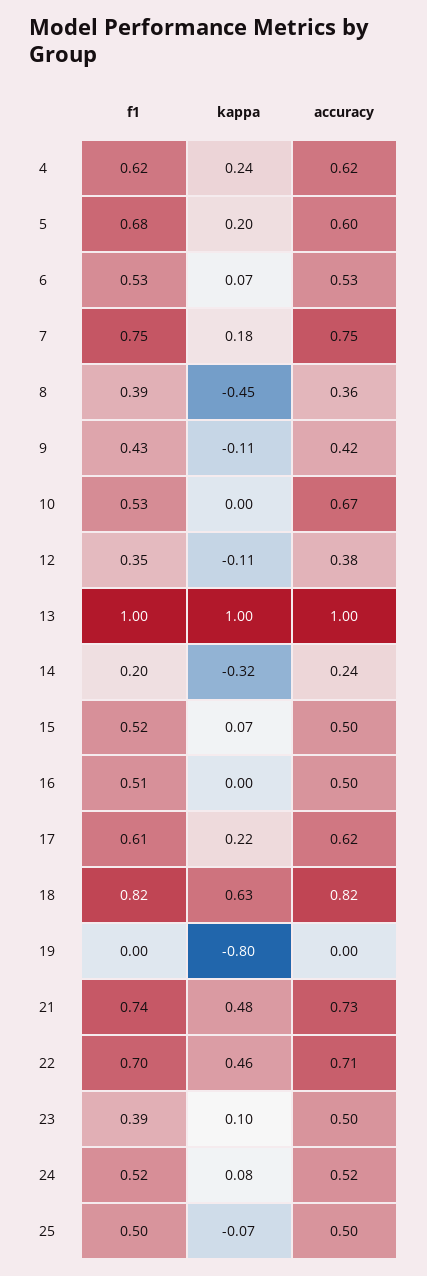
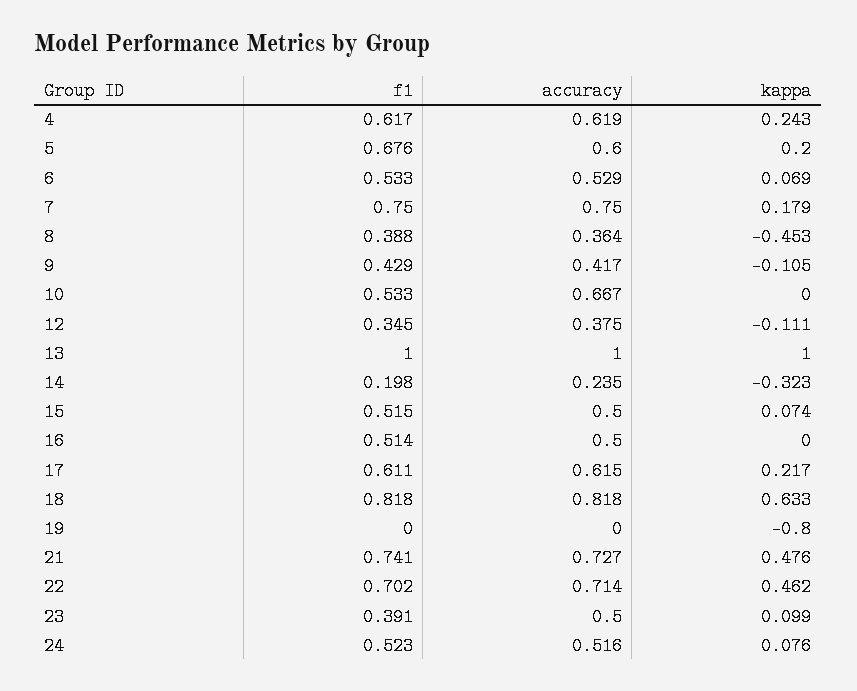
  {
    "f1": {
      "4": 0.617,
      "5": 0.676,
      "6": 0.533,
      "7": 0.75,
      "8": 0.388,
      "9": 0.429,
      "10": 0.533,
      "12": 0.345,
      "13": 1,
      "14": 0.198,
      "15": 0.515,
      "16": 0.514,
      "17": 0.611,
      "18": 0.818,
      "19": 0,
      "21": 0.741,
      "22": 0.702,
      "23": 0.391,
-     "24": 0.523,
+     "24": 0.523
-     "25": 0.5
    },
    "kappa": {
      "4": 0.243,
      "5": 0.2,
      "6": 0.069,
      "7": 0.179,
      "8": -0.453,
      "9": -0.105,
      "10": 0,
      "12": -0.111,
      "13": 1,
      "14": -0.323,
      "15": 0.074,
      "16": 0,
      "17": 0.217,
      "18": 0.633,
      "19": -0.8,
      "21": 0.476,
      "22": 0.462,
      "23": 0.099,
-     "24": 0.076,
+     "24": 0.076
-     "25": -0.07
    },
    "accuracy": {
      "4": 0.619,
      "5": 0.6,
      "6": 0.529,
      "7": 0.75,
      "8": 0.364,
      "9": 0.417,
      "10": 0.667,
      "12": 0.375,
      "13": 1,
      "14": 0.235,
      "15": 0.5,
      "16": 0.5,
      "17": 0.615,
      "18": 0.818,
      "19": 0,
      "21": 0.727,
      "22": 0.714,
      "23": 0.5,
-     "24": 0.516,
+     "24": 0.516
-     "25": 0.5
    }
  }

